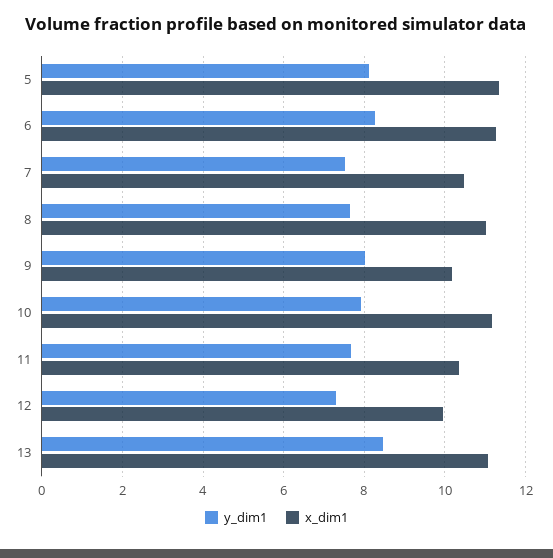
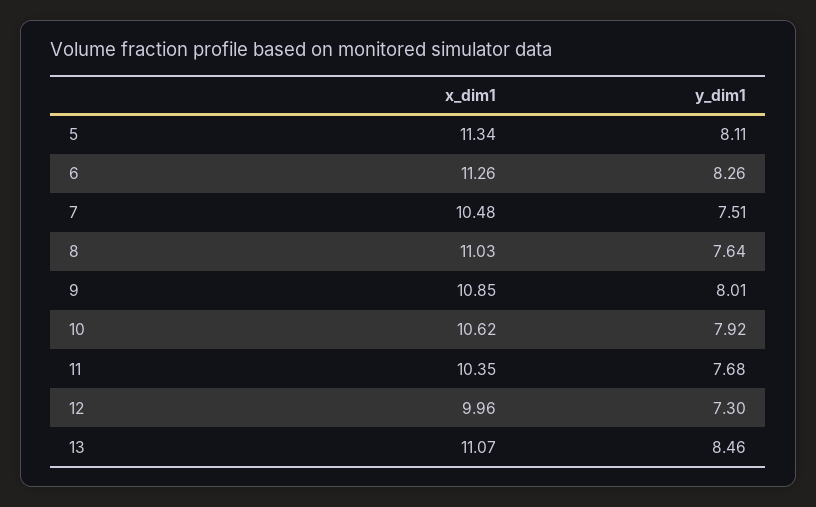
  {
    "y_dim1": {
      "5": 8.11,
      "6": 8.26,
      "7": 7.51,
      "8": 7.64,
      "9": 8.01,
      "10": 7.92,
      "11": 7.68,
      "12": 7.3,
      "13": 8.46
    },
    "x_dim1": {
      "5": 11.34,
      "6": 11.26,
      "7": 10.48,
      "8": 11.03,
-     "9": 10.2,
+     "9": 10.85,
-     "10": 11.2,
+     "10": 10.62,
      "11": 10.35,
      "12": 9.96,
      "13": 11.07
    }
  }

